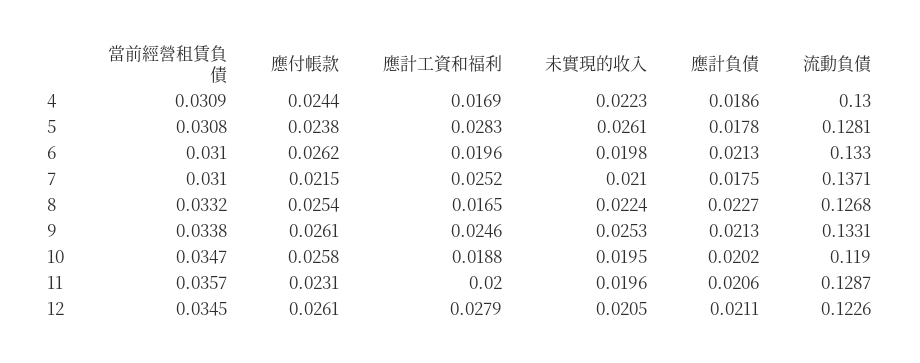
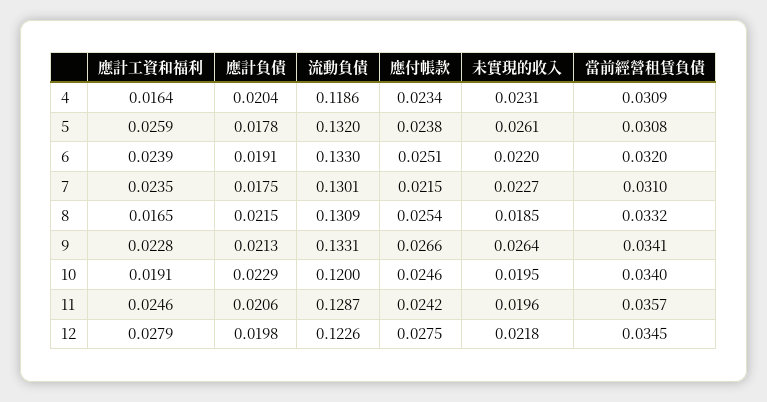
  {
    "當前經營租賃負債": {
      "4": 0.0309,
      "5": 0.0308,
-     "6": 0.031,
+     "6": 0.032,
      "7": 0.031,
      "8": 0.0332,
-     "9": 0.0338,
+     "9": 0.0341,
-     "10": 0.0347,
+     "10": 0.034,
      "11": 0.0357,
      "12": 0.0345
    },
    "應付帳款": {
-     "4": 0.0244,
+     "4": 0.0234,
      "5": 0.0238,
-     "6": 0.0262,
+     "6": 0.0251,
      "7": 0.0215,
      "8": 0.0254,
-     "9": 0.0261,
+     "9": 0.0266,
-     "10": 0.0258,
+     "10": 0.0246,
-     "11": 0.0231,
+     "11": 0.0242,
-     "12": 0.0261
+     "12": 0.0275
    },
    "應計工資和福利": {
-     "4": 0.0169,
+     "4": 0.0164,
-     "5": 0.0283,
+     "5": 0.0259,
-     "6": 0.0196,
+     "6": 0.0239,
-     "7": 0.0252,
+     "7": 0.0235,
      "8": 0.0165,
-     "9": 0.0246,
+     "9": 0.0228,
-     "10": 0.0188,
+     "10": 0.0191,
-     "11": 0.02,
+     "11": 0.0246,
      "12": 0.0279
    },
    "未實現的收入": {
-     "4": 0.0223,
+     "4": 0.0231,
      "5": 0.0261,
-     "6": 0.0198,
+     "6": 0.022,
-     "7": 0.021,
+     "7": 0.0227,
-     "8": 0.0224,
+     "8": 0.0185,
-     "9": 0.0253,
+     "9": 0.0264,
      "10": 0.0195,
      "11": 0.0196,
-     "12": 0.0205
+     "12": 0.0218
    },
    "應計負債": {
-     "4": 0.0186,
+     "4": 0.0204,
      "5": 0.0178,
-     "6": 0.0213,
+     "6": 0.0191,
      "7": 0.0175,
-     "8": 0.0227,
+     "8": 0.0215,
      "9": 0.0213,
-     "10": 0.0202,
+     "10": 0.0229,
      "11": 0.0206,
-     "12": 0.0211
+     "12": 0.0198
    },
    "流動負債": {
-     "4": 0.13,
+     "4": 0.1186,
-     "5": 0.1281,
+     "5": 0.132,
      "6": 0.133,
-     "7": 0.1371,
+     "7": 0.1301,
-     "8": 0.1268,
+     "8": 0.1309,
      "9": 0.1331,
-     "10": 0.119,
+     "10": 0.12,
      "11": 0.1287,
      "12": 0.1226
    }
  }

